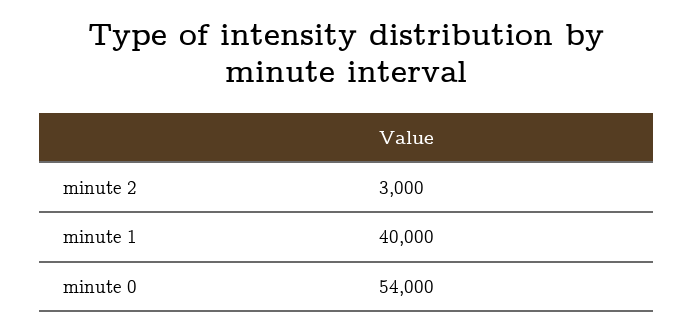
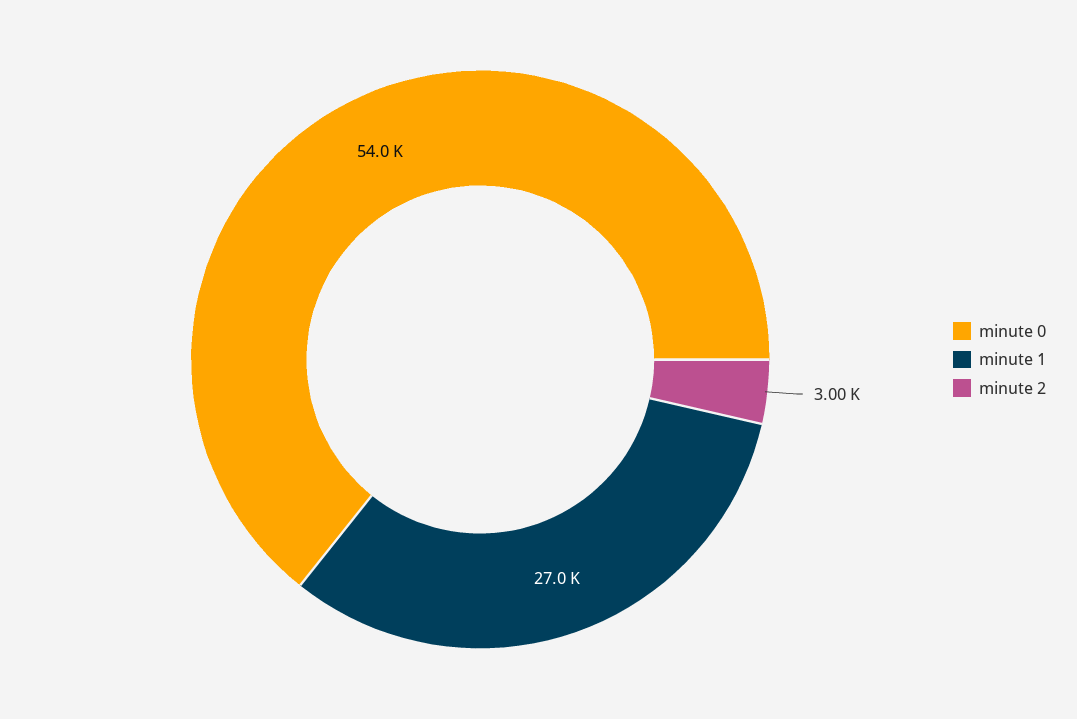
  {
    "minute 2": 3000,
-   "minute 1": 40000,
+   "minute 1": 27000,
    "minute 0": 54000
  }

